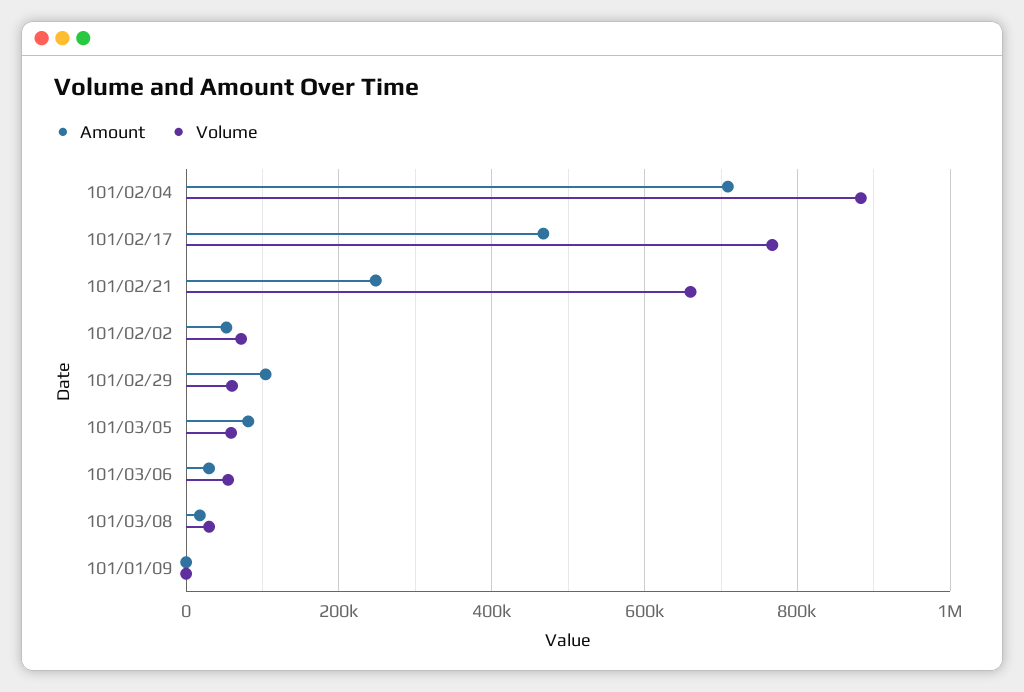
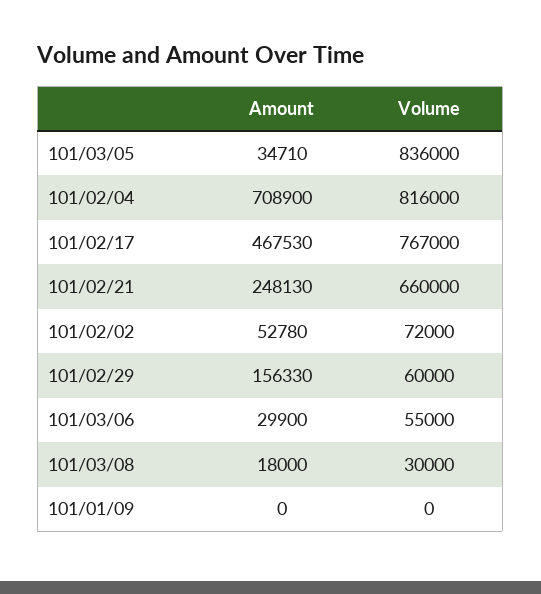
  {
    "Amount": {
      "101/02/04": 708900,
      "101/02/17": 467530,
      "101/02/21": 248130,
      "101/02/02": 52780,
-     "101/02/29": 100000,
+     "101/02/29": 156330,
-     "101/03/05": 80000,
+     "101/03/05": 34710,
      "101/03/06": 29900,
      "101/03/08": 18000,
      "101/01/09": 0
    },
    "Volume": {
-     "101/02/04": 880000,
+     "101/02/04": 816000,
      "101/02/17": 767000,
      "101/02/21": 660000,
      "101/02/02": 72000,
      "101/02/29": 60000,
-     "101/03/05": 60000,
+     "101/03/05": 836000,
      "101/03/06": 55000,
      "101/03/08": 30000,
      "101/01/09": 0
    }
  }

